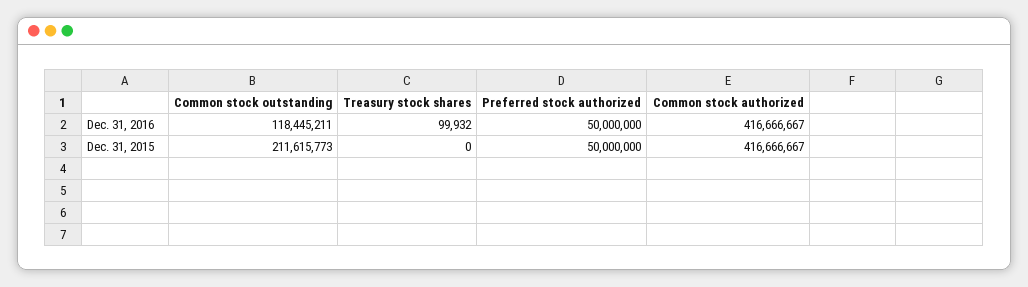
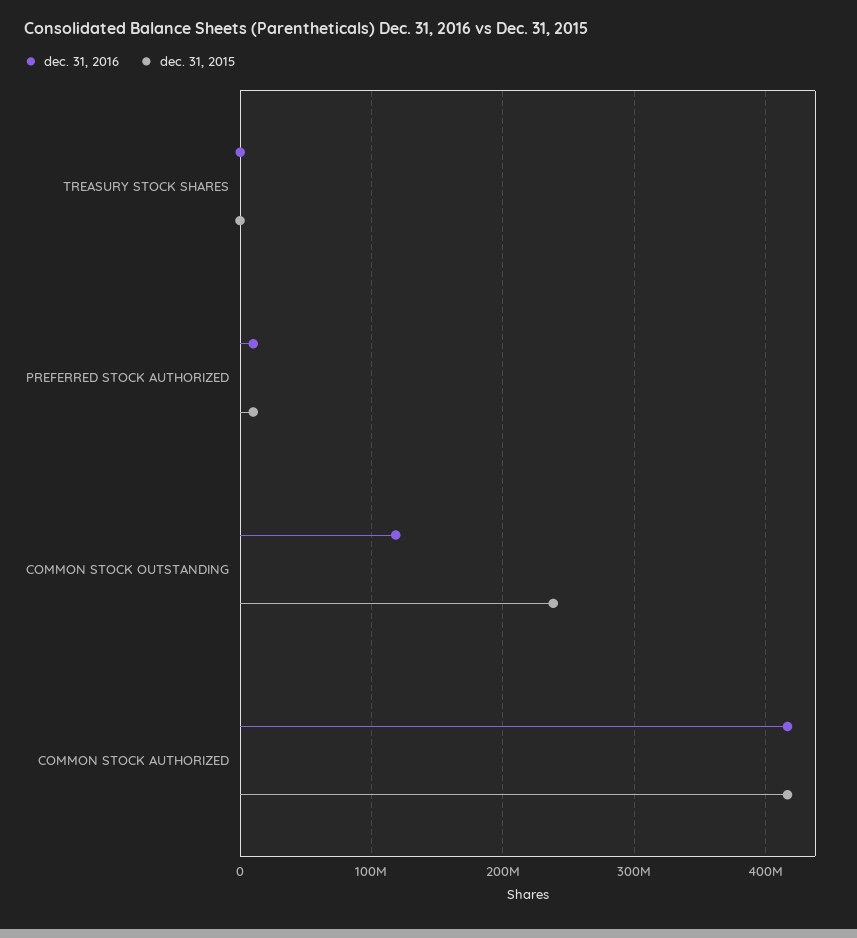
  {
    "Dec. 31, 2016": {
      "Common stock outstanding": 118445211,
      "Treasury stock shares": 99932,
-     "Preferred stock authorized": 50000000,
+     "Preferred stock authorized": 10000000,
      "Common stock authorized": 416666667
    },
    "Dec. 31, 2015": {
-     "Common stock outstanding": 211615773,
+     "Common stock outstanding": 240000000,
      "Treasury stock shares": 0,
-     "Preferred stock authorized": 50000000,
+     "Preferred stock authorized": 10000000,
      "Common stock authorized": 416666667
    }
  }

